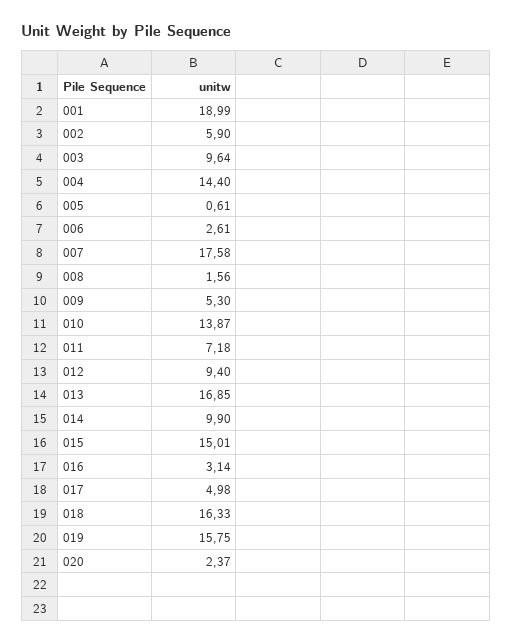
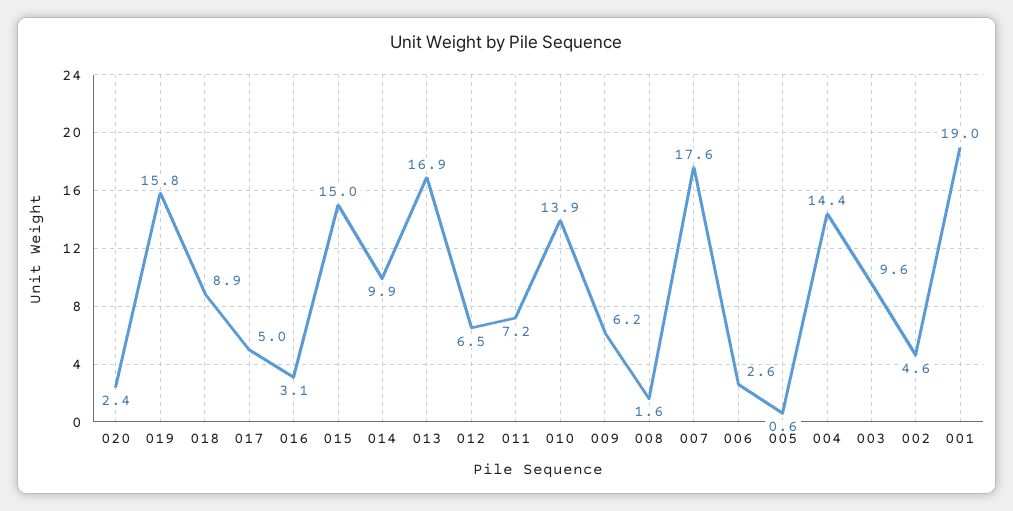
  {
    "001": 18.99,
-   "002": 5.9,
+   "002": 4.6,
    "003": 9.64,
    "004": 14.4,
    "005": 0.61,
    "006": 2.61,
    "007": 17.58,
    "008": 1.56,
-   "009": 5.3,
+   "009": 6.2,
    "010": 13.87,
    "011": 7.18,
-   "012": 9.4,
+   "012": 6.5,
    "013": 16.85,
    "014": 9.9,
    "015": 15.01,
    "016": 3.14,
    "017": 4.98,
-   "018": 16.33,
+   "018": 8.9,
    "019": 15.75,
    "020": 2.37
  }

